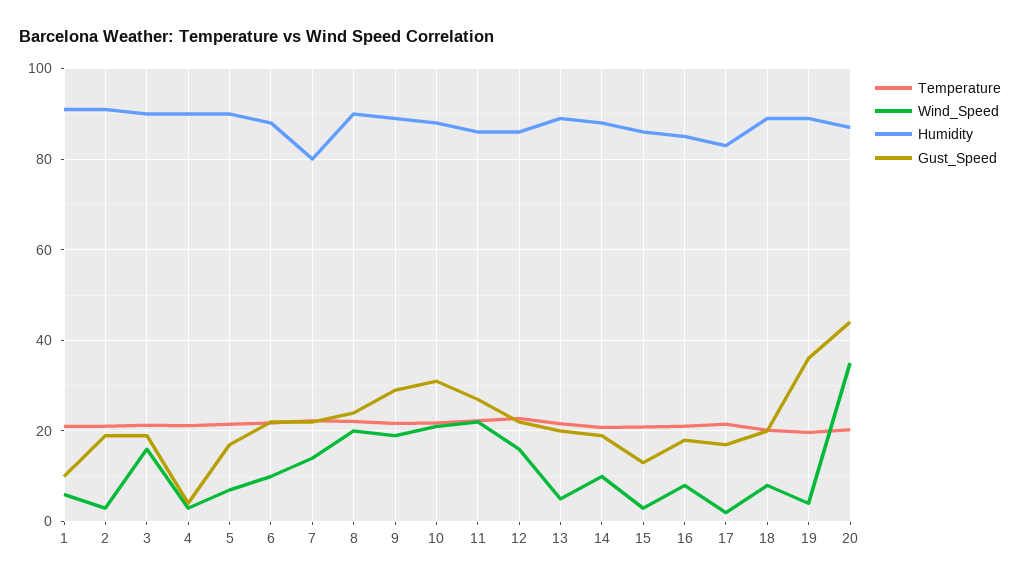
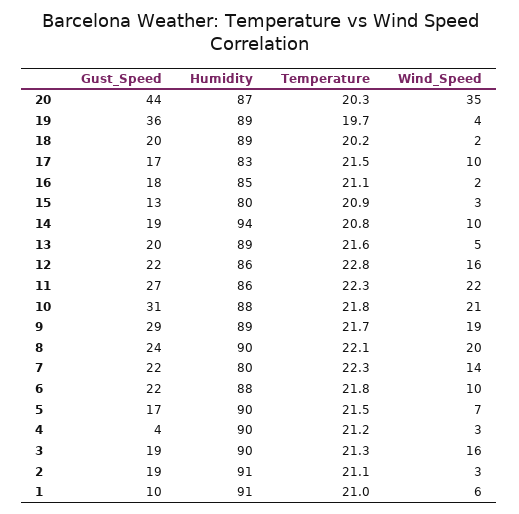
  {
    "Temperature": {
      "1": 21,
      "2": 21.1,
      "3": 21.3,
      "4": 21.2,
      "5": 21.5,
      "6": 21.8,
      "7": 22.3,
      "8": 22.1,
      "9": 21.7,
      "10": 21.8,
      "11": 22.3,
      "12": 22.8,
      "13": 21.6,
      "14": 20.8,
      "15": 20.9,
      "16": 21.1,
      "17": 21.5,
      "18": 20.2,
      "19": 19.7,
      "20": 20.3
    },
    "Wind_Speed": {
      "1": 6,
      "2": 3,
      "3": 16,
      "4": 3,
      "5": 7,
      "6": 10,
      "7": 14,
      "8": 20,
      "9": 19,
      "10": 21,
      "11": 22,
      "12": 16,
      "13": 5,
      "14": 10,
      "15": 3,
-     "16": 8,
+     "16": 2,
-     "17": 2,
+     "17": 10,
-     "18": 8,
+     "18": 2,
      "19": 4,
      "20": 35
    },
    "Humidity": {
      "1": 91,
      "2": 91,
      "3": 90,
      "4": 90,
      "5": 90,
      "6": 88,
      "7": 80,
      "8": 90,
      "9": 89,
      "10": 88,
      "11": 86,
      "12": 86,
      "13": 89,
-     "14": 88,
+     "14": 94,
-     "15": 86,
+     "15": 80,
      "16": 85,
      "17": 83,
      "18": 89,
      "19": 89,
      "20": 87
    },
    "Gust_Speed": {
      "1": 10,
      "2": 19,
      "3": 19,
      "4": 4,
      "5": 17,
      "6": 22,
      "7": 22,
      "8": 24,
      "9": 29,
      "10": 31,
      "11": 27,
      "12": 22,
      "13": 20,
      "14": 19,
      "15": 13,
      "16": 18,
      "17": 17,
      "18": 20,
      "19": 36,
      "20": 44
    }
  }

